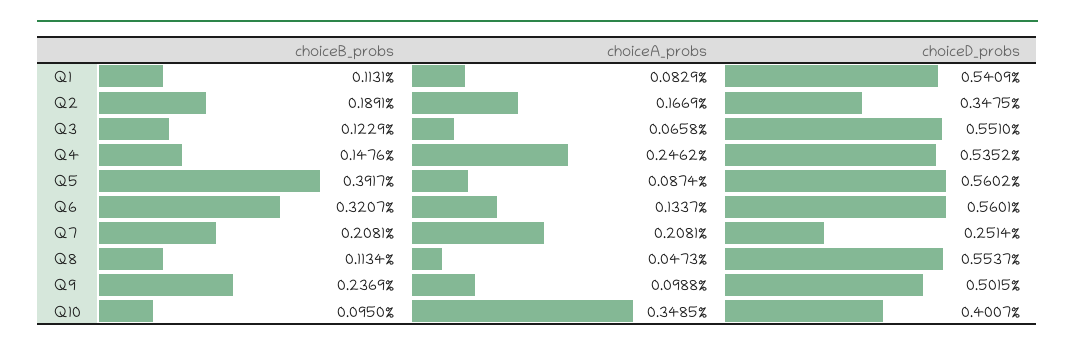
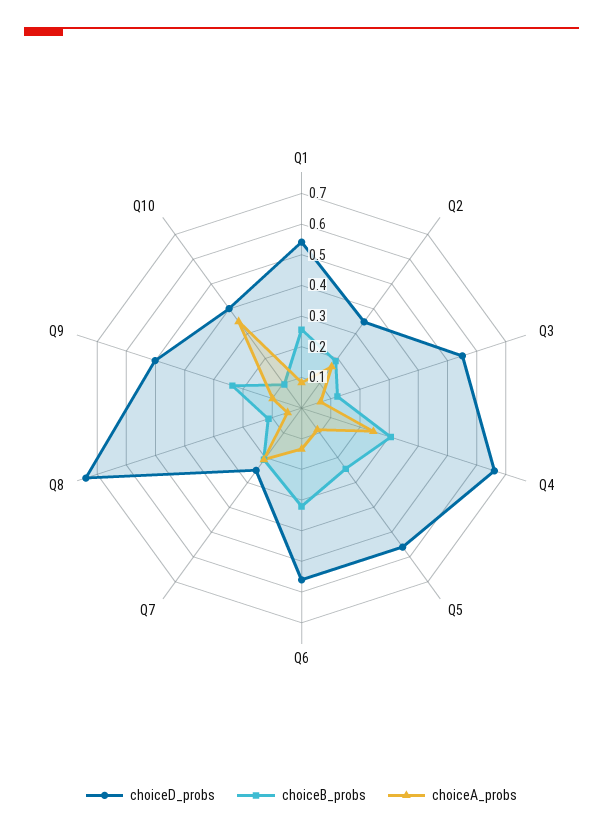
  {
    "choiceB_probs": {
-     "Q1": 0.1131,
+     "Q1": 0.25,
      "Q2": 0.1891,
      "Q3": 0.1229,
-     "Q4": 0.1476,
+     "Q4": 0.3,
-     "Q5": 0.3917,
+     "Q5": 0.25,
      "Q6": 0.3207,
      "Q7": 0.2081,
      "Q8": 0.1134,
      "Q9": 0.2369,
      "Q10": 0.095
    },
    "choiceA_probs": {
      "Q1": 0.0829,
      "Q2": 0.1669,
      "Q3": 0.0658,
      "Q4": 0.2462,
      "Q5": 0.0874,
      "Q6": 0.1337,
      "Q7": 0.2081,
      "Q8": 0.0473,
      "Q9": 0.0988,
      "Q10": 0.3485
    },
    "choiceD_probs": {
      "Q1": 0.5409,
      "Q2": 0.3475,
      "Q3": 0.551,
-     "Q4": 0.5352,
+     "Q4": 0.65,
      "Q5": 0.5602,
      "Q6": 0.5601,
      "Q7": 0.2514,
-     "Q8": 0.5537,
+     "Q8": 0.75,
      "Q9": 0.5015,
      "Q10": 0.4007
    }
  }

